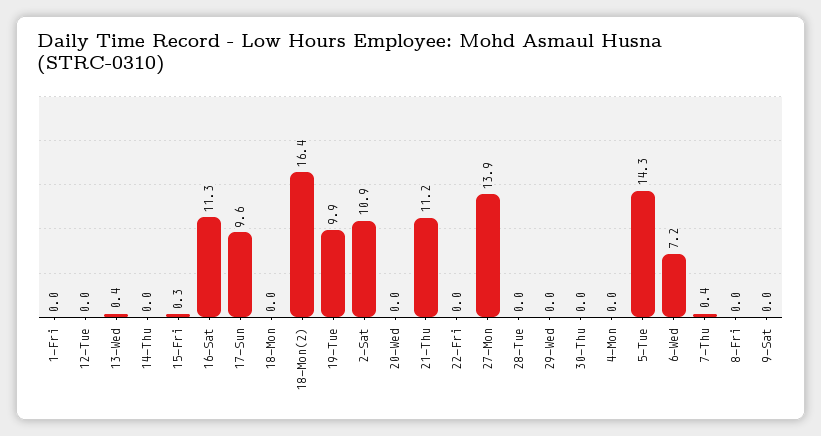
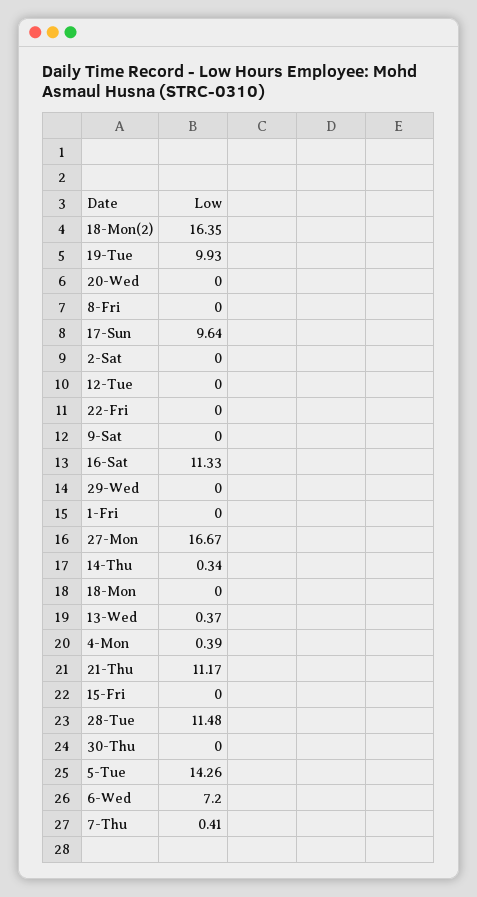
  {
    "1-Fri": 0,
    "12-Tue": 0,
    "13-Wed": 0.37,
-   "14-Thu": 0,
+   "14-Thu": 0.34,
-   "15-Fri": 0.3,
+   "15-Fri": 0,
    "16-Sat": 11.33,
    "17-Sun": 9.64,
    "18-Mon": 0,
    "18-Mon(2)": 16.35,
    "19-Tue": 9.93,
-   "2-Sat": 10.9,
+   "2-Sat": 0,
    "20-Wed": 0,
    "21-Thu": 11.17,
    "22-Fri": 0,
-   "27-Mon": 13.9,
+   "27-Mon": 16.67,
-   "28-Tue": 0,
+   "28-Tue": 11.48,
    "29-Wed": 0,
    "30-Thu": 0,
-   "4-Mon": 0,
+   "4-Mon": 0.39,
    "5-Tue": 14.26,
    "6-Wed": 7.2,
    "7-Thu": 0.41,
    "8-Fri": 0,
    "9-Sat": 0
  }

